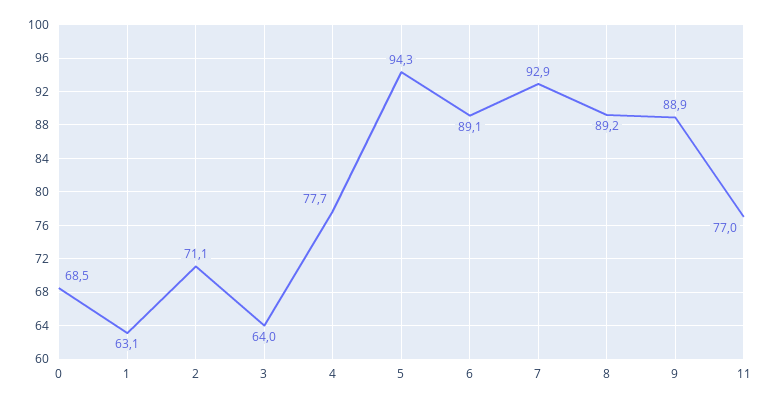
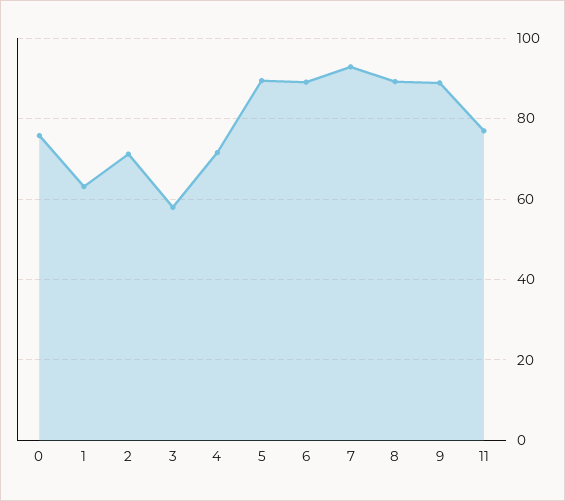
  {
-   "0": 68.5,
+   "0": 76,
    "1": 63.1,
    "2": 71.1,
-   "3": 64,
+   "3": 58,
-   "4": 77.7,
+   "4": 72,
-   "5": 94.3,
+   "5": 90,
    "6": 89.1,
    "7": 92.9,
    "8": 89.2,
    "9": 88.9,
    "11": 77
  }

